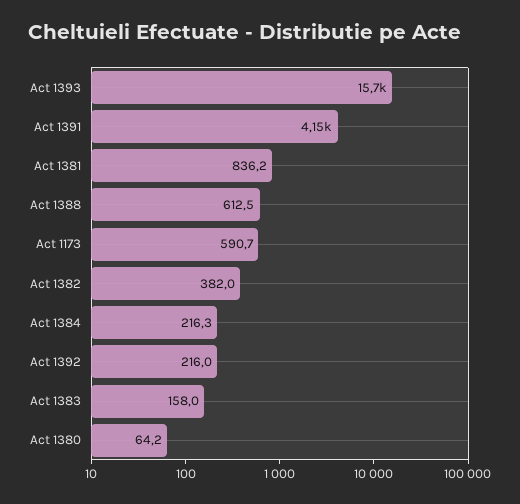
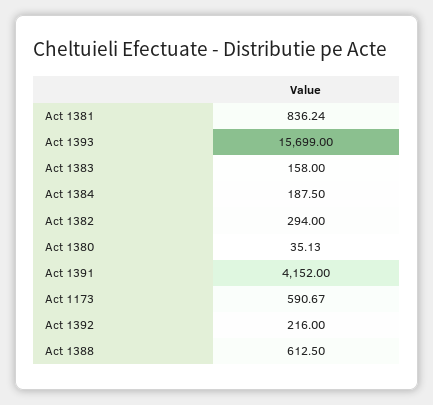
  {
    "Act 1393": 15699,
    "Act 1391": 4152,
    "Act 1381": 836.24,
    "Act 1388": 612.5,
    "Act 1173": 590.67,
-   "Act 1382": 382,
+   "Act 1382": 294,
-   "Act 1384": 216.3,
+   "Act 1384": 187.5,
    "Act 1392": 216,
    "Act 1383": 158,
-   "Act 1380": 64.2
+   "Act 1380": 35.13
  }

